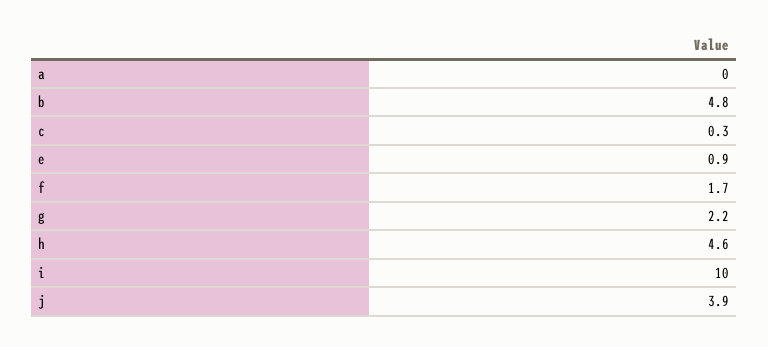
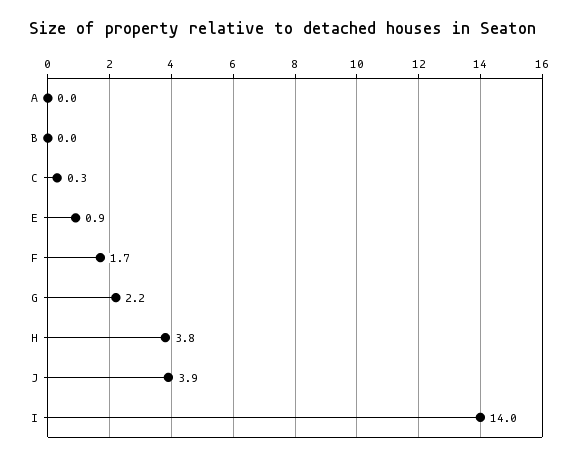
  {
    "a": 0,
-   "b": 4.8,
+   "b": 0,
    "c": 0.3,
    "e": 0.9,
    "f": 1.7,
    "g": 2.2,
-   "h": 4.6,
+   "h": 3.8,
-   "i": 10,
+   "i": 14,
    "j": 3.9
  }

